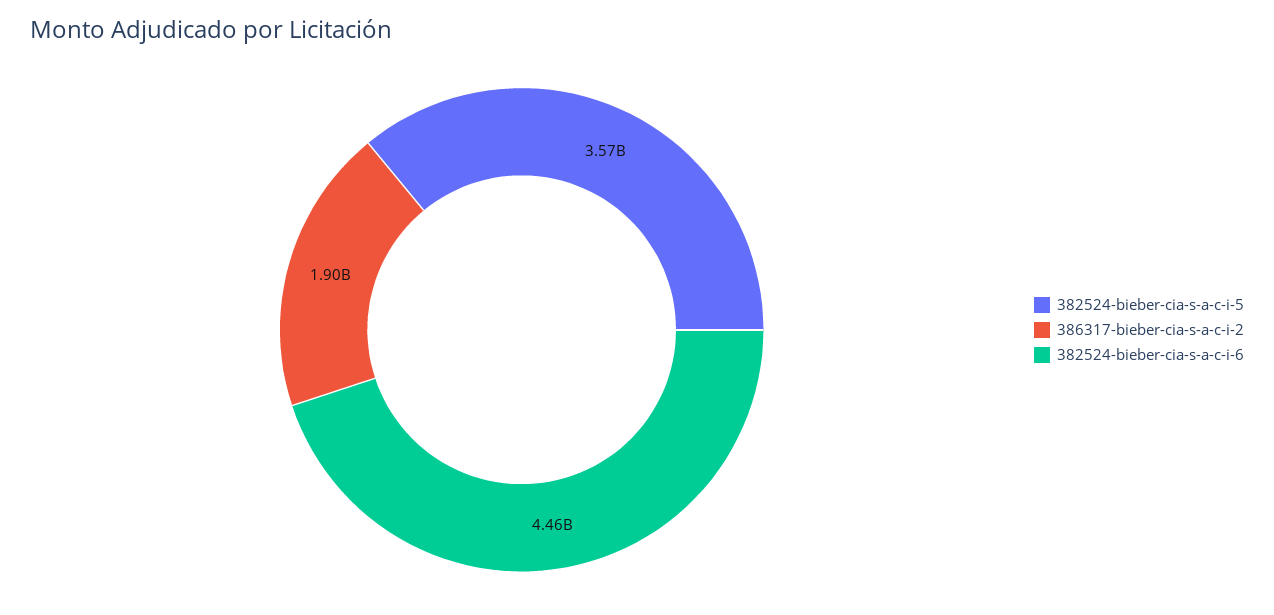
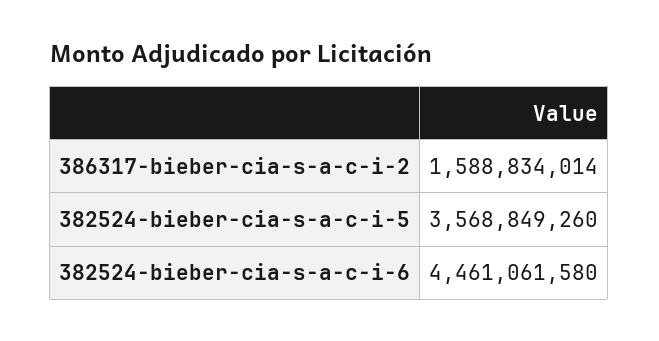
  {
    "382524-bieber-cia-s-a-c-i-5": 3568849260,
-   "386317-bieber-cia-s-a-c-i-2": 1900000000,
+   "386317-bieber-cia-s-a-c-i-2": 1588834014,
    "382524-bieber-cia-s-a-c-i-6": 4461061580
  }

